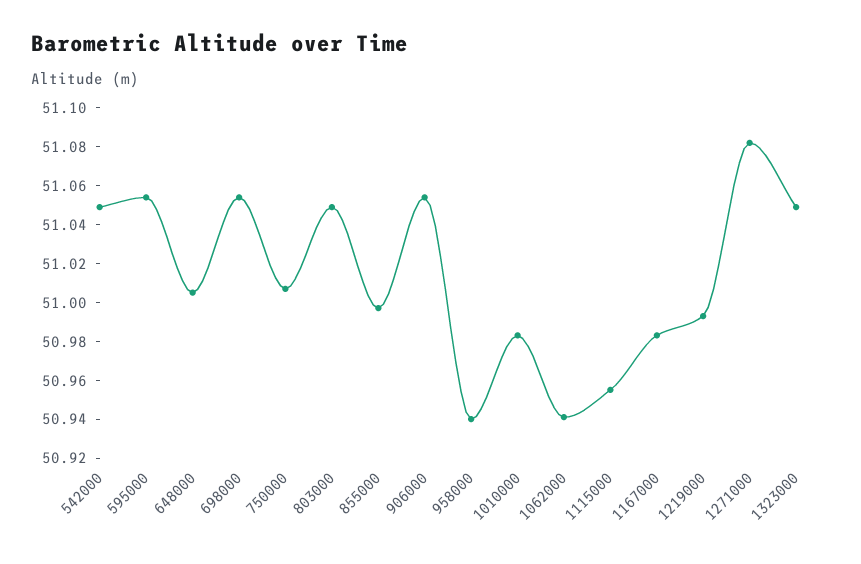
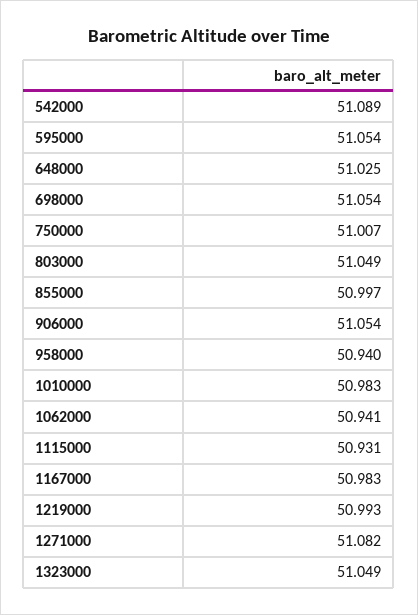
  {
-   "542000": 51.05,
+   "542000": 51.089,
    "595000": 51.054,
-   "648000": 51.005,
+   "648000": 51.025,
    "698000": 51.054,
    "750000": 51.007,
    "803000": 51.049,
    "855000": 50.997,
    "906000": 51.054,
    "958000": 50.94,
    "1010000": 50.983,
    "1062000": 50.941,
-   "1115000": 50.955,
+   "1115000": 50.931,
    "1167000": 50.983,
    "1219000": 50.993,
    "1271000": 51.082,
    "1323000": 51.049
  }

